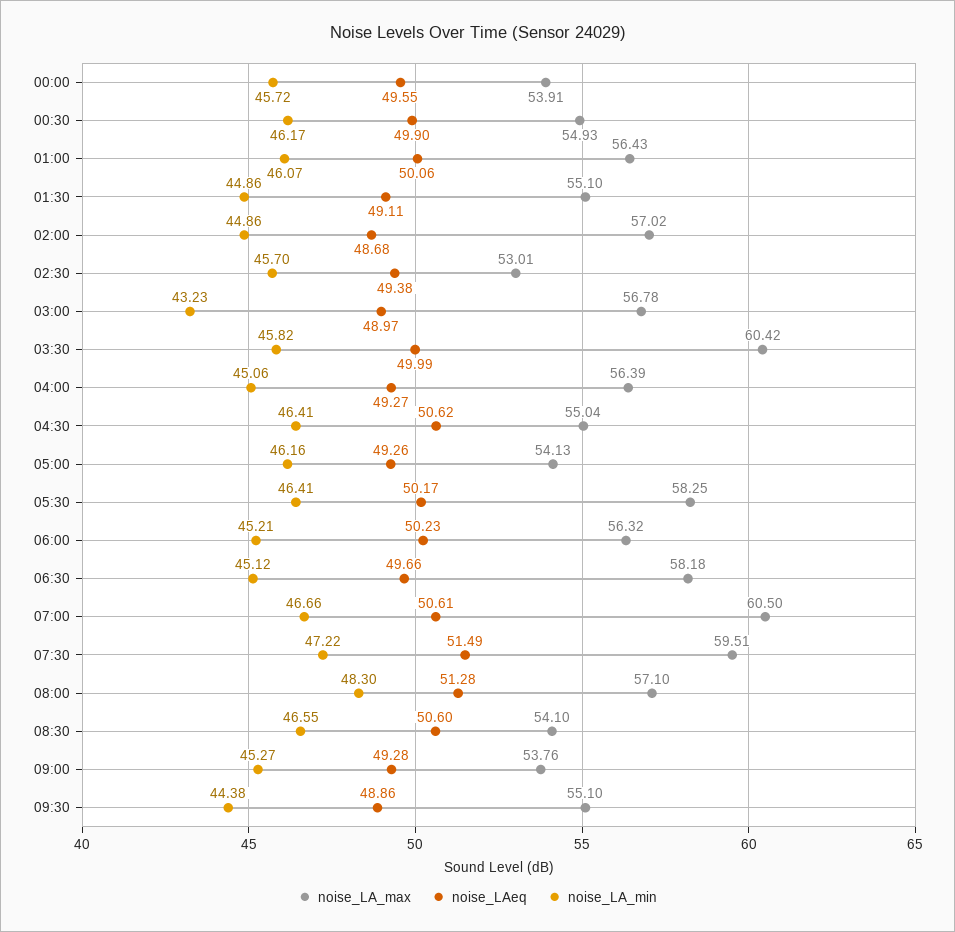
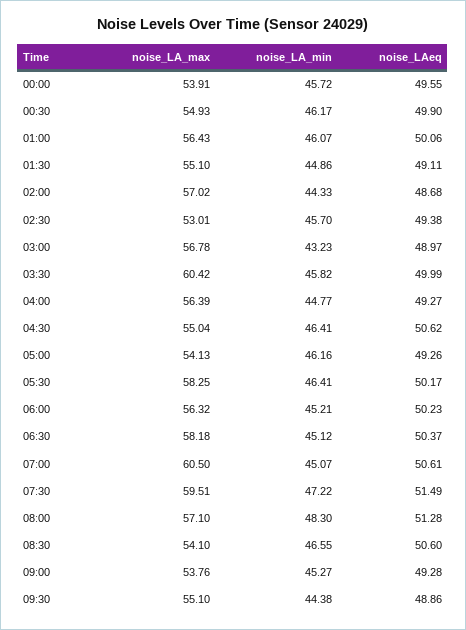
  {
    "noise_LA_max": {
      "00:00": 53.91,
      "00:30": 54.93,
      "01:00": 56.43,
      "01:30": 55.1,
      "02:00": 57.02,
      "02:30": 53.01,
      "03:00": 56.78,
      "03:30": 60.42,
      "04:00": 56.39,
      "04:30": 55.04,
      "05:00": 54.13,
      "05:30": 58.25,
      "06:00": 56.32,
      "06:30": 58.18,
      "07:00": 60.5,
      "07:30": 59.51,
      "08:00": 57.1,
      "08:30": 54.1,
      "09:00": 53.76,
      "09:30": 55.1
    },
    "noise_LAeq": {
      "00:00": 49.55,
      "00:30": 49.9,
      "01:00": 50.06,
      "01:30": 49.11,
      "02:00": 48.68,
      "02:30": 49.38,
      "03:00": 48.97,
      "03:30": 49.99,
      "04:00": 49.27,
      "04:30": 50.62,
      "05:00": 49.26,
      "05:30": 50.17,
      "06:00": 50.23,
-     "06:30": 49.66,
+     "06:30": 50.37,
      "07:00": 50.61,
      "07:30": 51.49,
      "08:00": 51.28,
      "08:30": 50.6,
      "09:00": 49.28,
      "09:30": 48.86
    },
    "noise_LA_min": {
      "00:00": 45.72,
      "00:30": 46.17,
      "01:00": 46.07,
      "01:30": 44.86,
-     "02:00": 44.86,
+     "02:00": 44.33,
      "02:30": 45.7,
      "03:00": 43.23,
      "03:30": 45.82,
-     "04:00": 45.06,
+     "04:00": 44.77,
      "04:30": 46.41,
      "05:00": 46.16,
      "05:30": 46.41,
      "06:00": 45.21,
      "06:30": 45.12,
-     "07:00": 46.66,
+     "07:00": 45.07,
      "07:30": 47.22,
      "08:00": 48.3,
      "08:30": 46.55,
      "09:00": 45.27,
      "09:30": 44.38
    }
  }

